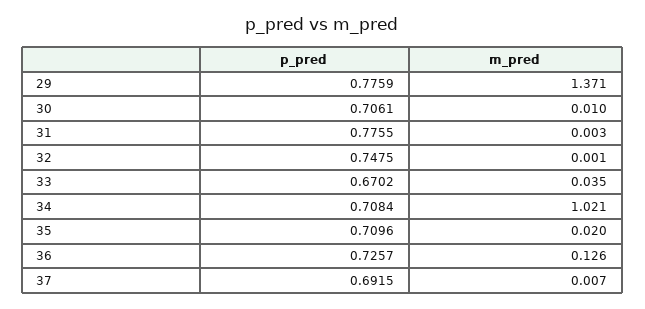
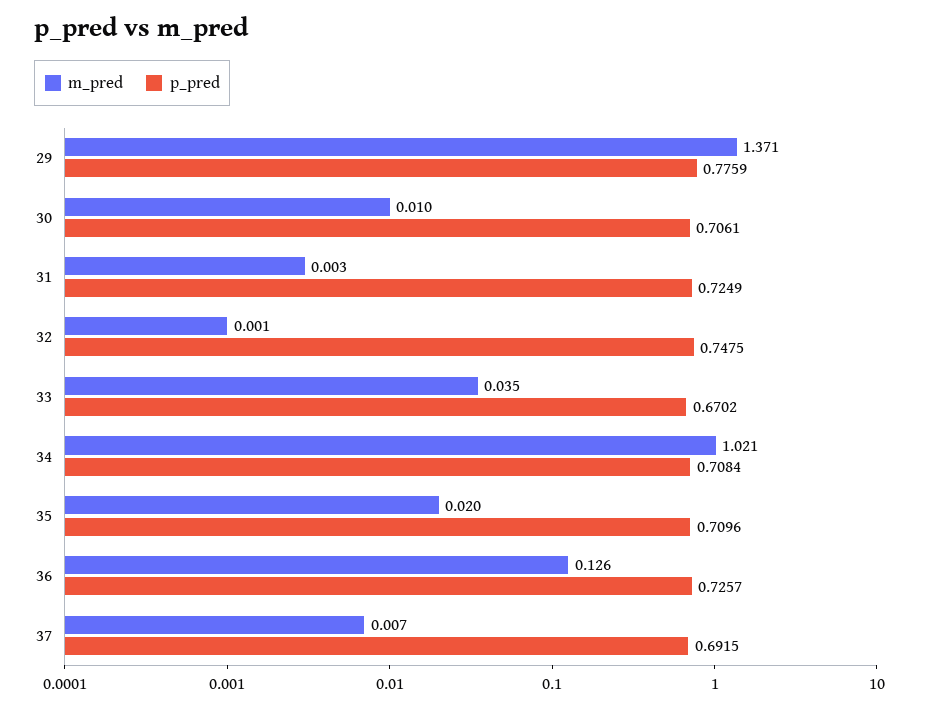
  {
    "p_pred": {
      "29": 0.7759,
      "30": 0.7061,
-     "31": 0.7755,
+     "31": 0.7249,
      "32": 0.7475,
      "33": 0.6702,
      "34": 0.7084,
      "35": 0.7096,
      "36": 0.7257,
      "37": 0.6915
    },
    "m_pred": {
      "29": 1.371,
      "30": 0.01,
      "31": 0.003,
      "32": 0.001,
      "33": 0.035,
      "34": 1.021,
      "35": 0.02,
      "36": 0.126,
      "37": 0.007
    }
  }

